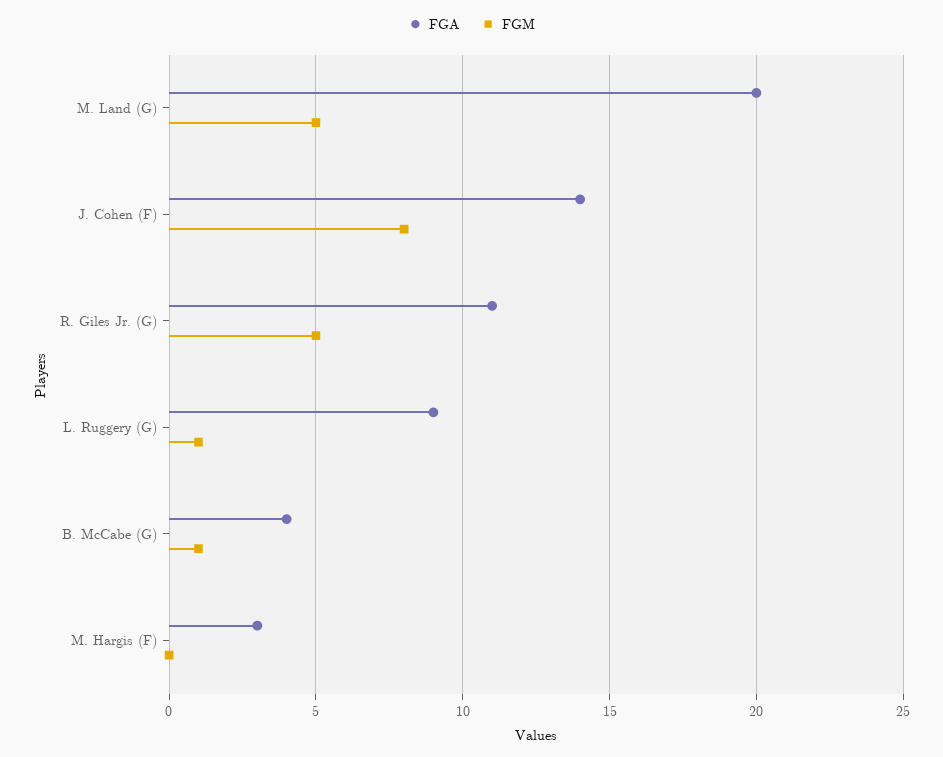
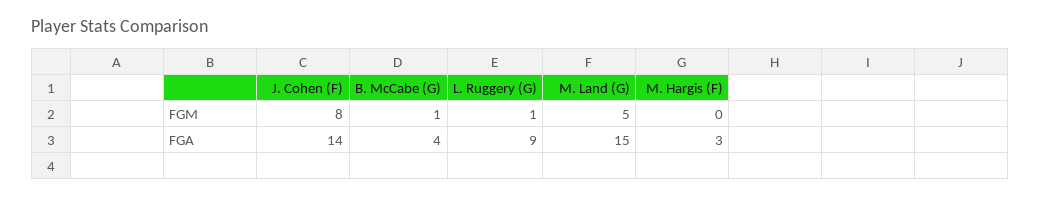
  {
    "FGA": {
-     "M. Land (G)": 20,
+     "M. Land (G)": 15,
      "J. Cohen (F)": 14,
-     "R. Giles Jr. (G)": 11,
      "L. Ruggery (G)": 9,
      "B. McCabe (G)": 4,
      "M. Hargis (F)": 3
    },
    "FGM": {
      "M. Land (G)": 5,
      "J. Cohen (F)": 8,
-     "R. Giles Jr. (G)": 5,
      "L. Ruggery (G)": 1,
      "B. McCabe (G)": 1,
      "M. Hargis (F)": 0
    }
  }

